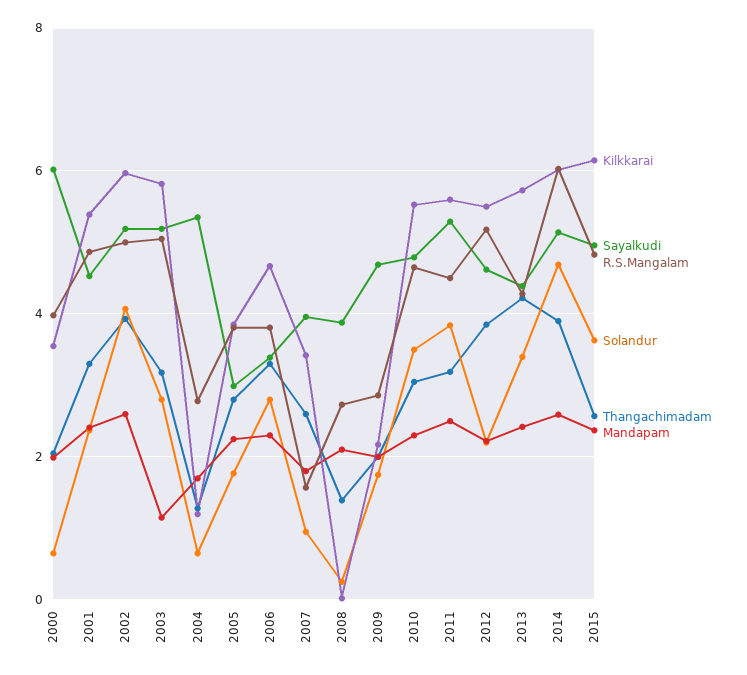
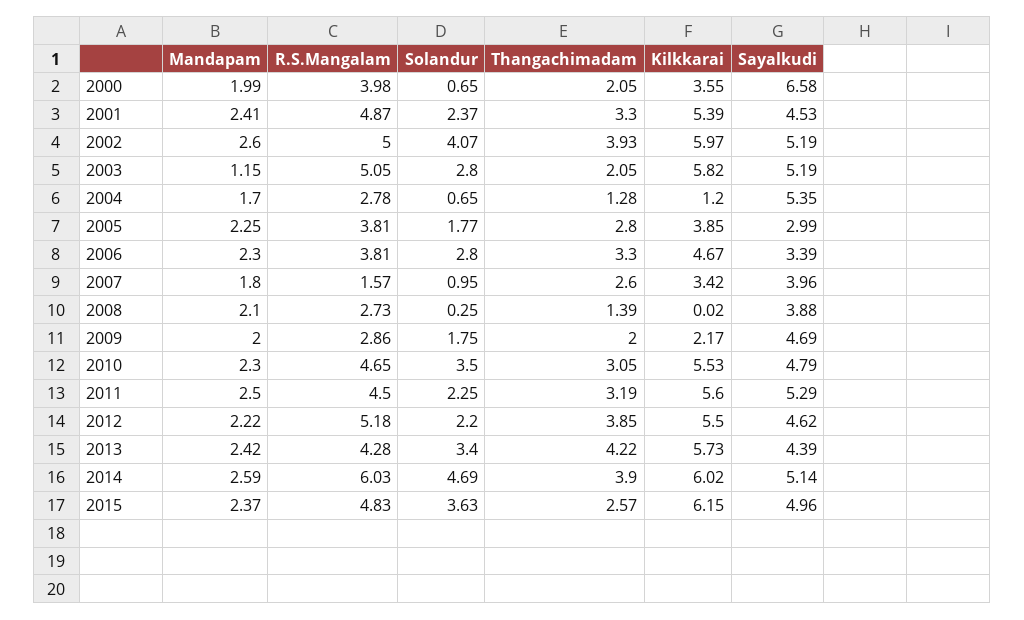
  {
    "Kilkkarai": {
      "2000": 3.55,
      "2001": 5.39,
      "2002": 5.97,
      "2003": 5.82,
      "2004": 1.2,
      "2005": 3.85,
      "2006": 4.67,
      "2007": 3.42,
      "2008": 0.02,
      "2009": 2.17,
      "2010": 5.53,
      "2011": 5.6,
      "2012": 5.5,
      "2013": 5.73,
      "2014": 6.02,
      "2015": 6.15
    },
    "Sayalkudi": {
-     "2000": 6,
+     "2000": 6.58,
      "2001": 4.53,
      "2002": 5.19,
      "2003": 5.19,
      "2004": 5.35,
      "2005": 2.99,
      "2006": 3.39,
      "2007": 3.96,
      "2008": 3.88,
      "2009": 4.69,
      "2010": 4.79,
      "2011": 5.29,
      "2012": 4.62,
      "2013": 4.39,
      "2014": 5.14,
      "2015": 4.96
    },
    "R.S.Mangalam": {
      "2000": 3.98,
      "2001": 4.87,
      "2002": 5,
      "2003": 5.05,
      "2004": 2.78,
      "2005": 3.81,
      "2006": 3.81,
      "2007": 1.57,
      "2008": 2.73,
      "2009": 2.86,
      "2010": 4.65,
      "2011": 4.5,
      "2012": 5.18,
      "2013": 4.28,
      "2014": 6.03,
      "2015": 4.83
    },
    "Solandur": {
      "2000": 0.65,
      "2001": 2.37,
      "2002": 4.07,
      "2003": 2.8,
      "2004": 0.65,
      "2005": 1.77,
      "2006": 2.8,
      "2007": 0.95,
      "2008": 0.25,
      "2009": 1.75,
      "2010": 3.5,
-     "2011": 3.8,
+     "2011": 2.25,
      "2012": 2.2,
      "2013": 3.4,
      "2014": 4.69,
      "2015": 3.63
    },
    "Thangachimadam": {
      "2000": 2.05,
      "2001": 3.3,
      "2002": 3.93,
-     "2003": 3.2,
+     "2003": 2.05,
      "2004": 1.28,
      "2005": 2.8,
      "2006": 3.3,
      "2007": 2.6,
      "2008": 1.39,
      "2009": 2,
      "2010": 3.05,
      "2011": 3.19,
      "2012": 3.85,
      "2013": 4.22,
      "2014": 3.9,
      "2015": 2.57
    },
    "Mandapam": {
      "2000": 1.99,
      "2001": 2.41,
      "2002": 2.6,
      "2003": 1.15,
      "2004": 1.7,
      "2005": 2.25,
      "2006": 2.3,
      "2007": 1.8,
      "2008": 2.1,
      "2009": 2,
      "2010": 2.3,
      "2011": 2.5,
      "2012": 2.22,
      "2013": 2.42,
      "2014": 2.59,
      "2015": 2.37
    }
  }

